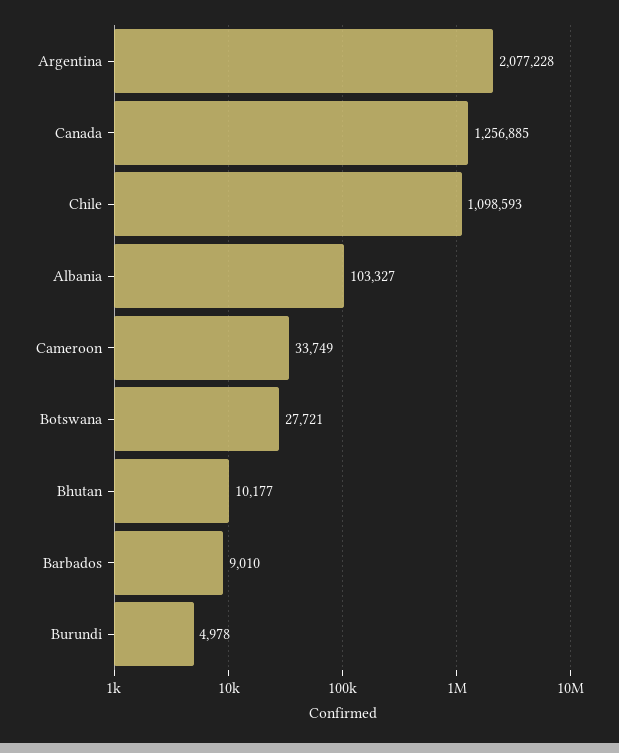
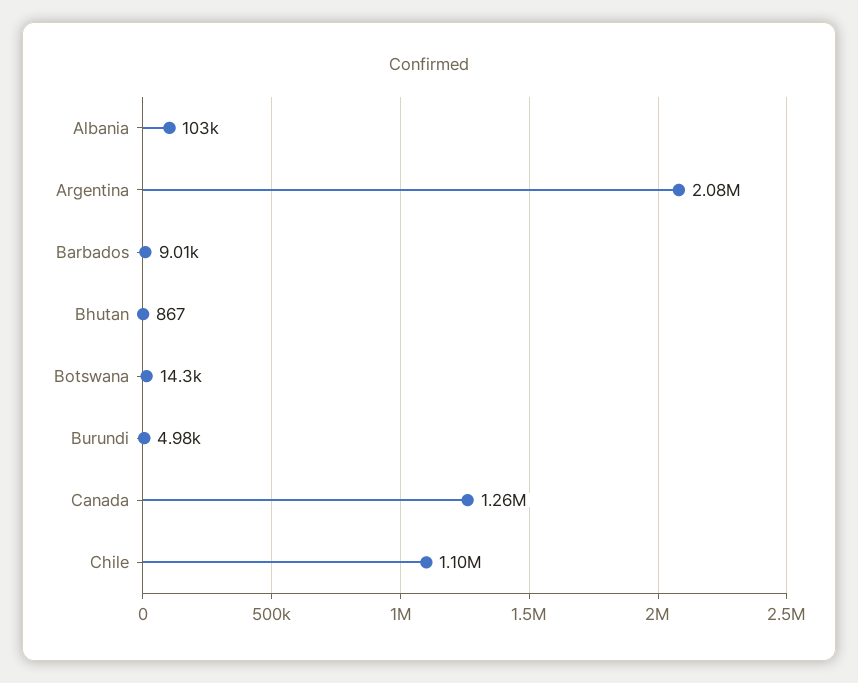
  {
    "Argentina": 2077228,
    "Canada": 1256885,
    "Chile": 1098593,
    "Albania": 103327,
-   "Cameroon": 33749,
-   "Botswana": 27721,
+   "Botswana": 14300,
-   "Bhutan": 10177,
+   "Bhutan": 867,
    "Barbados": 9010,
    "Burundi": 4978
  }

